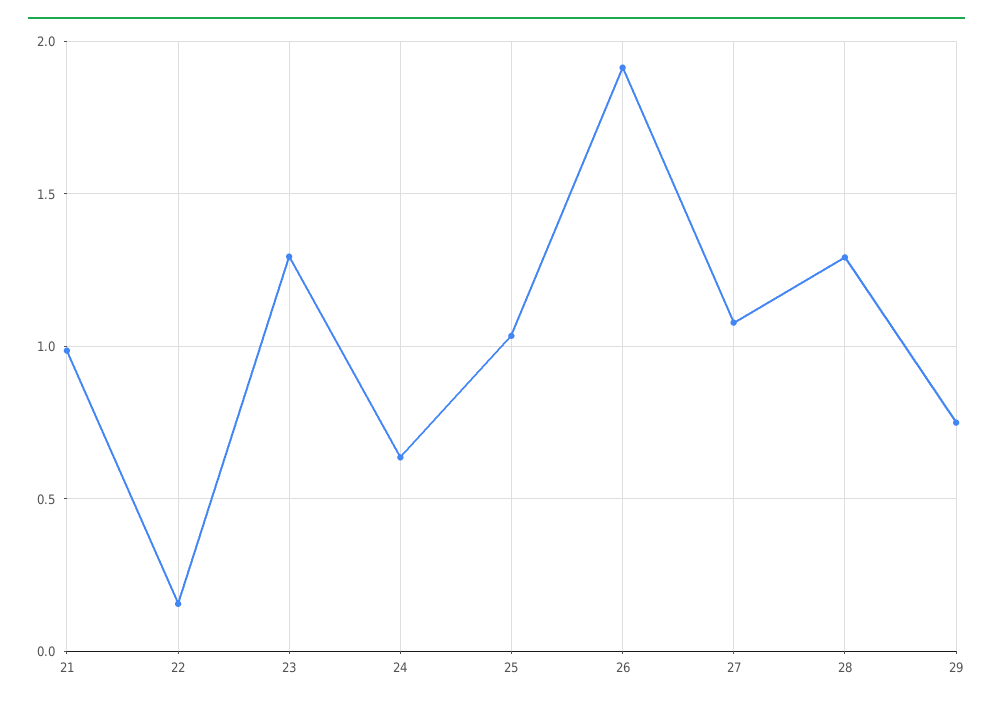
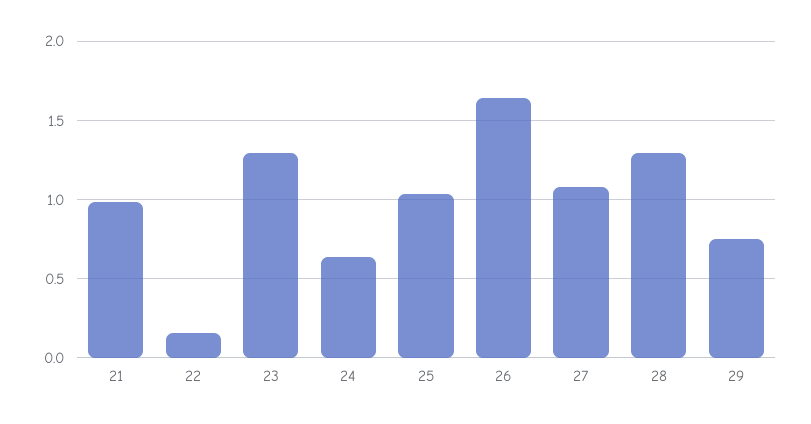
  {
    "21": 1,
    "22": 0.15,
    "23": 1.3,
    "24": 0.65,
    "25": 1.05,
-   "26": 1.9,
+   "26": 1.65,
    "27": 1.1,
    "28": 1.3,
    "29": 0.75
  }

